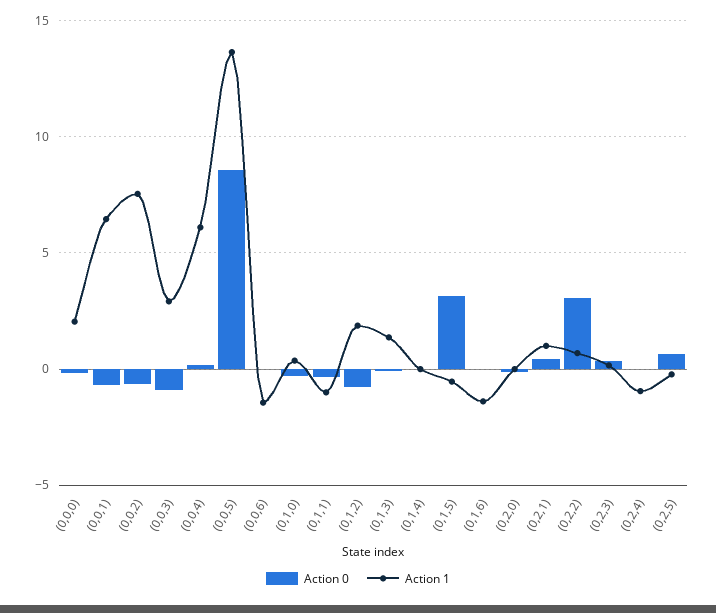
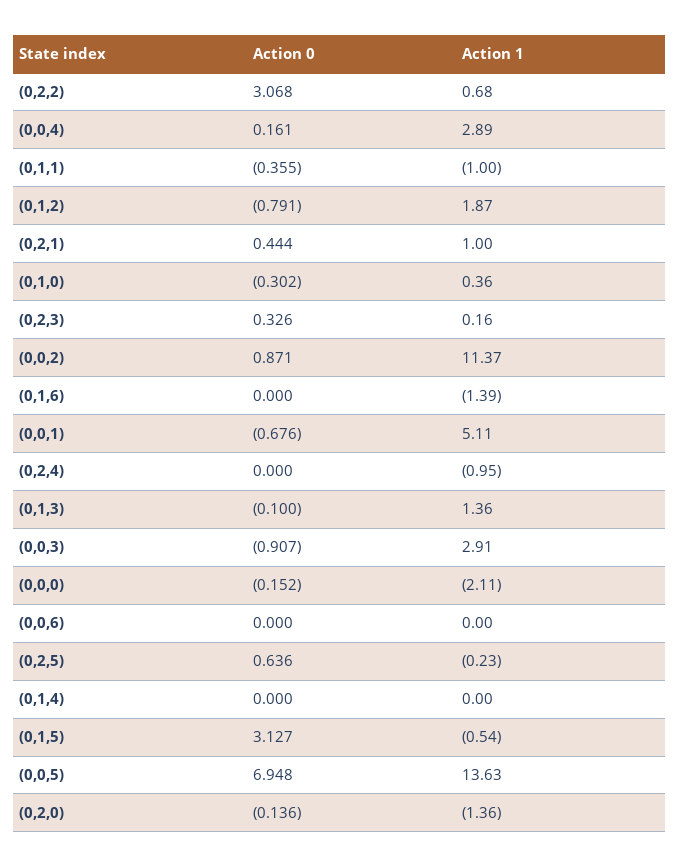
  {
    "Action 0": {
      "(0,0,0)": -0.152,
      "(0,0,1)": -0.676,
-     "(0,0,2)": -0.5,
+     "(0,0,2)": 0.871,
      "(0,0,3)": -0.907,
      "(0,0,4)": 0.161,
-     "(0,0,5)": 8.5,
+     "(0,0,5)": 6.948,
      "(0,0,6)": 0,
      "(0,1,0)": -0.302,
      "(0,1,1)": -0.355,
      "(0,1,2)": -0.791,
      "(0,1,3)": -0.1,
      "(0,1,4)": 0,
      "(0,1,5)": 3.127,
      "(0,1,6)": 0,
      "(0,2,0)": -0.136,
      "(0,2,1)": 0.444,
      "(0,2,2)": 3.068,
      "(0,2,3)": 0.326,
      "(0,2,4)": 0,
      "(0,2,5)": 0.636
    },
    "Action 1": {
-     "(0,0,0)": 2,
+     "(0,0,0)": -2.11,
-     "(0,0,1)": 6.5,
+     "(0,0,1)": 5.11,
-     "(0,0,2)": 7.5,
+     "(0,0,2)": 11.37,
      "(0,0,3)": 2.91,
-     "(0,0,4)": 6,
+     "(0,0,4)": 2.89,
      "(0,0,5)": 13.63,
-     "(0,0,6)": -1.5,
+     "(0,0,6)": 0,
      "(0,1,0)": 0.36,
      "(0,1,1)": -1,
      "(0,1,2)": 1.87,
      "(0,1,3)": 1.36,
      "(0,1,4)": 0,
      "(0,1,5)": -0.54,
      "(0,1,6)": -1.39,
-     "(0,2,0)": 0,
+     "(0,2,0)": -1.36,
      "(0,2,1)": 1,
      "(0,2,2)": 0.68,
      "(0,2,3)": 0.16,
      "(0,2,4)": -0.95,
      "(0,2,5)": -0.23
    }
  }

